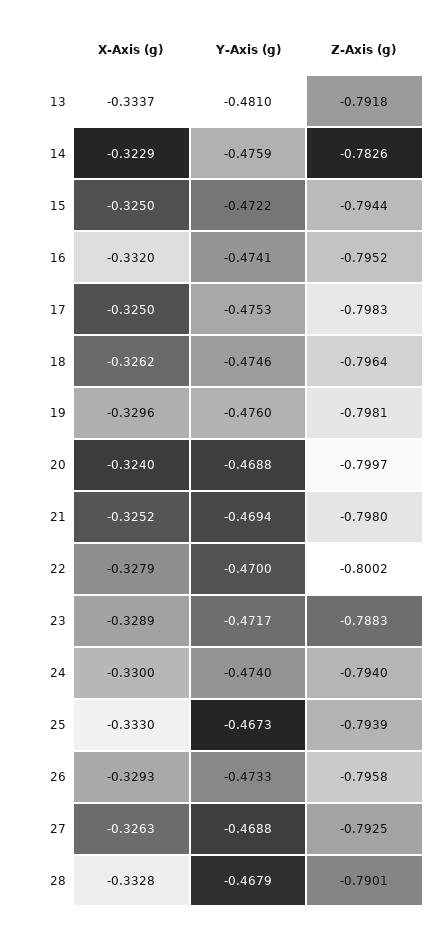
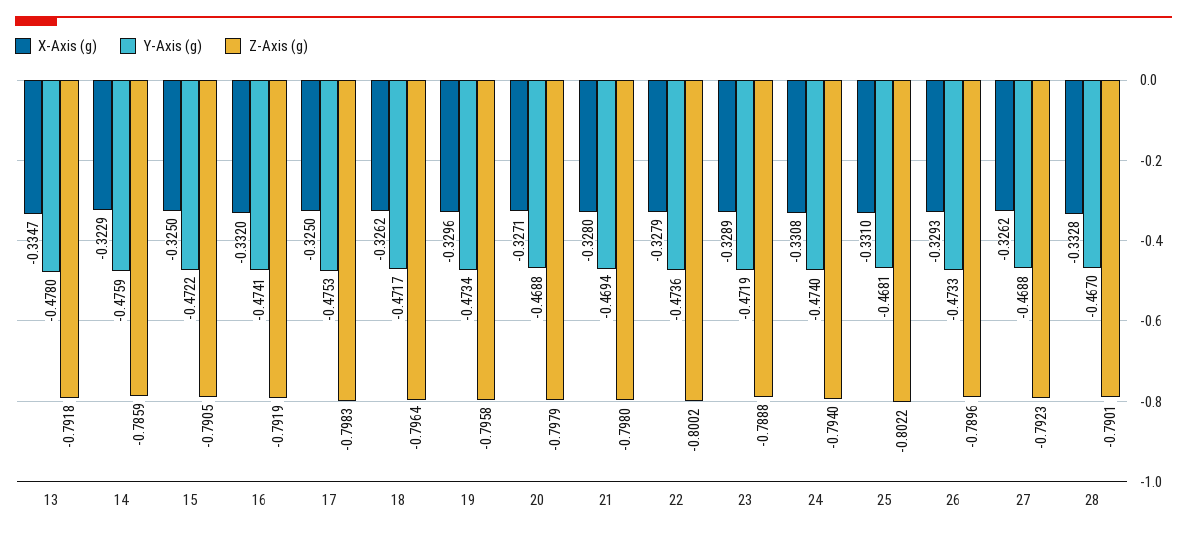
  {
    "X-Axis (g)": {
-     "13": -0.3337,
+     "13": -0.3347,
      "14": -0.3229,
      "15": -0.325,
      "16": -0.332,
      "17": -0.325,
      "18": -0.3262,
      "19": -0.3296,
-     "20": -0.324,
+     "20": -0.3271,
-     "21": -0.3252,
+     "21": -0.328,
      "22": -0.3279,
      "23": -0.3289,
-     "24": -0.33,
+     "24": -0.3308,
-     "25": -0.333,
+     "25": -0.331,
      "26": -0.3293,
-     "27": -0.3263,
+     "27": -0.3262,
      "28": -0.3328
    },
    "Y-Axis (g)": {
-     "13": -0.481,
+     "13": -0.478,
      "14": -0.4759,
      "15": -0.4722,
      "16": -0.4741,
      "17": -0.4753,
-     "18": -0.4746,
+     "18": -0.4717,
-     "19": -0.476,
+     "19": -0.4734,
      "20": -0.4688,
      "21": -0.4694,
-     "22": -0.47,
+     "22": -0.4736,
-     "23": -0.4717,
+     "23": -0.4719,
      "24": -0.474,
-     "25": -0.4673,
+     "25": -0.4681,
      "26": -0.4733,
      "27": -0.4688,
-     "28": -0.4679
+     "28": -0.467
    },
    "Z-Axis (g)": {
      "13": -0.7918,
-     "14": -0.7826,
+     "14": -0.7859,
-     "15": -0.7944,
+     "15": -0.7905,
-     "16": -0.7952,
+     "16": -0.7919,
      "17": -0.7983,
      "18": -0.7964,
-     "19": -0.7981,
+     "19": -0.7958,
-     "20": -0.7997,
+     "20": -0.7979,
      "21": -0.798,
      "22": -0.8002,
-     "23": -0.7883,
+     "23": -0.7888,
      "24": -0.794,
-     "25": -0.7939,
+     "25": -0.8022,
-     "26": -0.7958,
+     "26": -0.7896,
-     "27": -0.7925,
+     "27": -0.7923,
      "28": -0.7901
    }
  }

